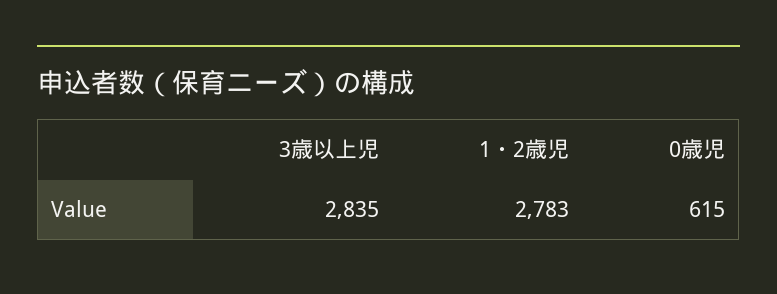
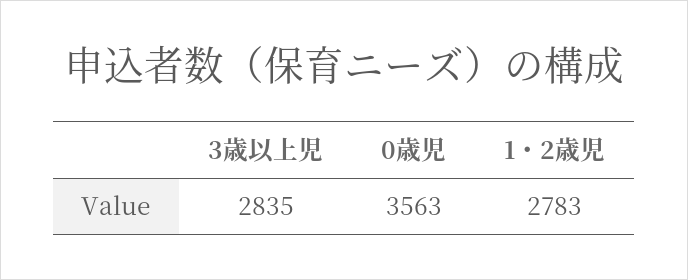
  {
    "3歳以上児": 2835,
    "1・2歳児": 2783,
-   "0歳児": 615
+   "0歳児": 3563
  }

